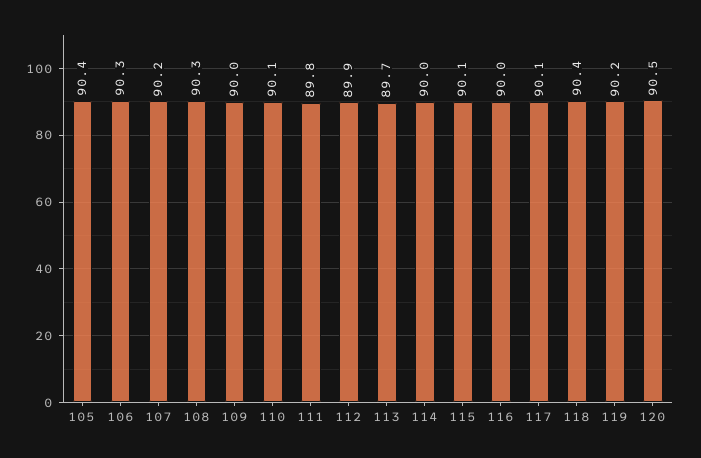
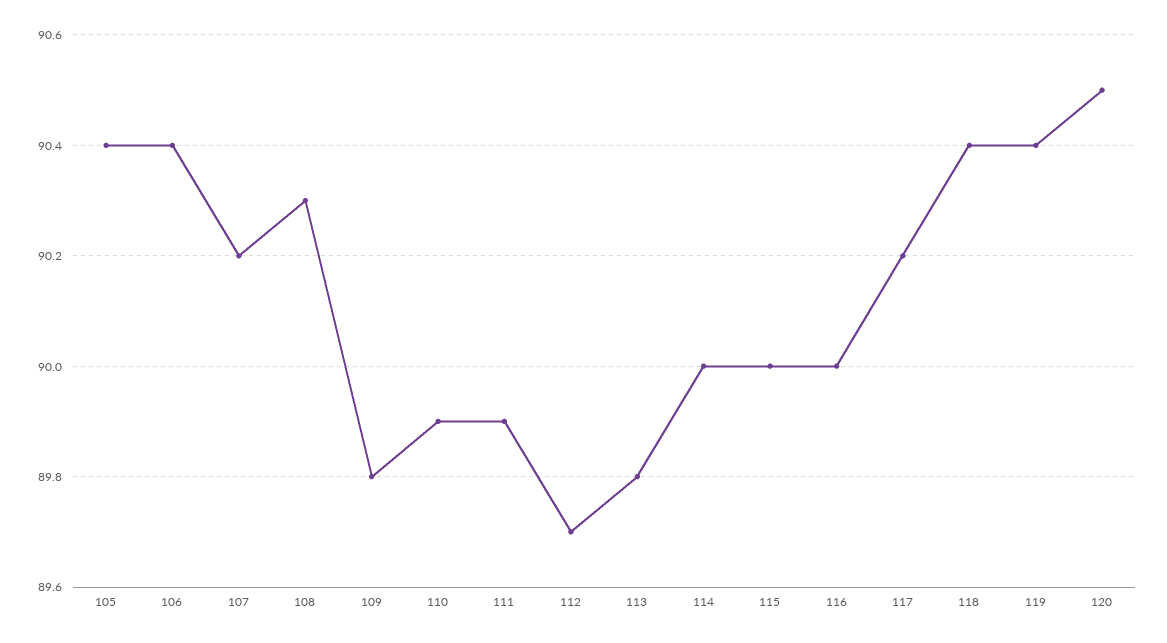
  {
    "105": 90.4,
-   "106": 90.3,
+   "106": 90.4,
    "107": 90.2,
    "108": 90.3,
-   "109": 90,
+   "109": 89.8,
-   "110": 90.1,
+   "110": 89.9,
-   "111": 89.8,
+   "111": 89.9,
-   "112": 89.9,
+   "112": 89.7,
-   "113": 89.7,
+   "113": 89.8,
    "114": 90,
-   "115": 90.1,
+   "115": 90,
    "116": 90,
-   "117": 90.1,
+   "117": 90.2,
    "118": 90.4,
-   "119": 90.2,
+   "119": 90.4,
    "120": 90.5
  }

